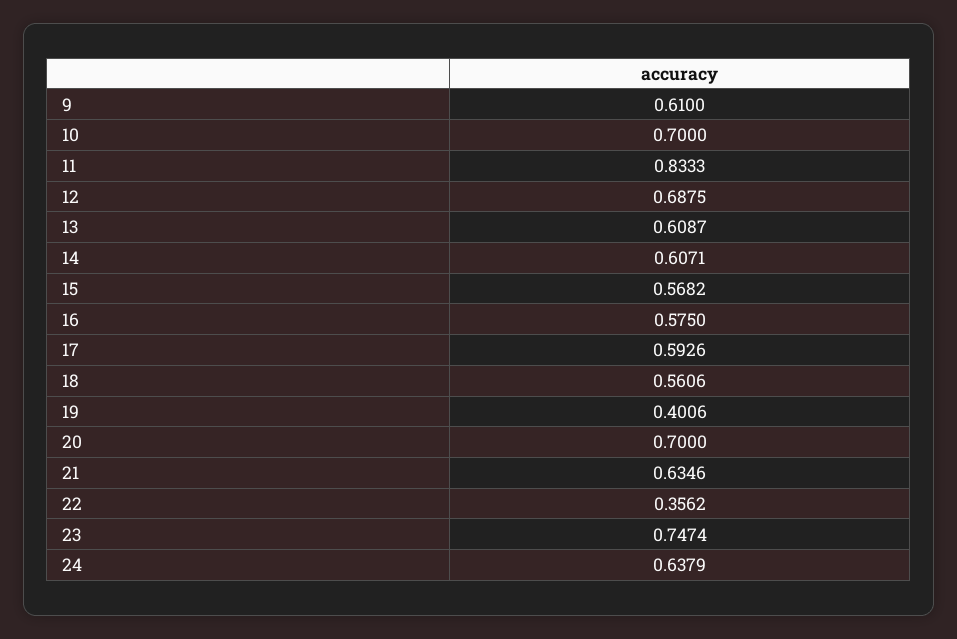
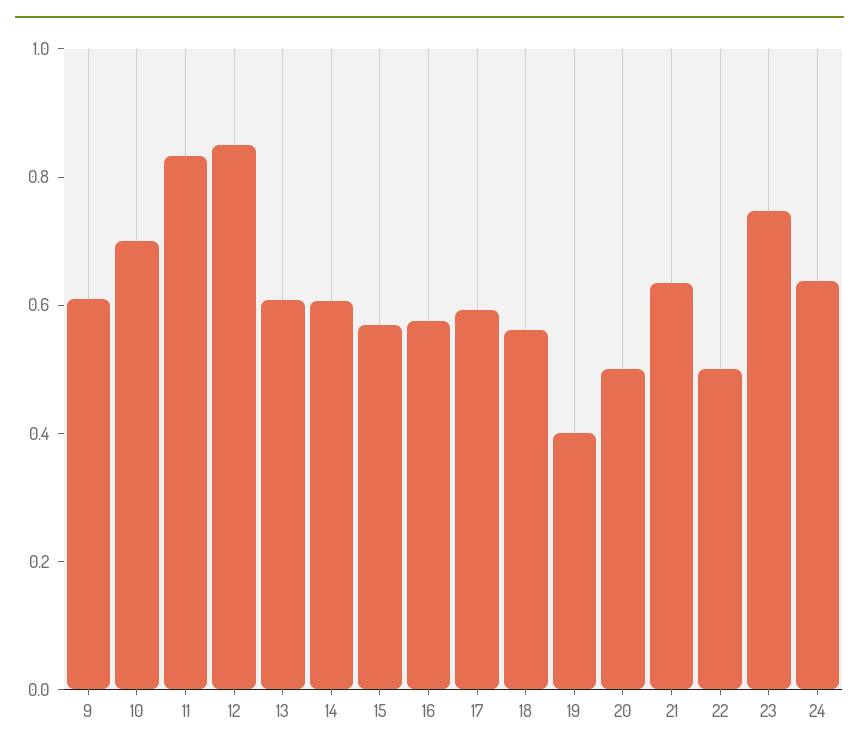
  {
    "9": 0.61,
    "10": 0.7,
    "11": 0.8333,
-   "12": 0.6875,
+   "12": 0.85,
    "13": 0.6087,
    "14": 0.6071,
    "15": 0.5682,
    "16": 0.575,
    "17": 0.5926,
    "18": 0.5606,
    "19": 0.4006,
-   "20": 0.7,
+   "20": 0.5,
    "21": 0.6346,
-   "22": 0.3562,
+   "22": 0.5,
    "23": 0.7474,
    "24": 0.6379
  }

